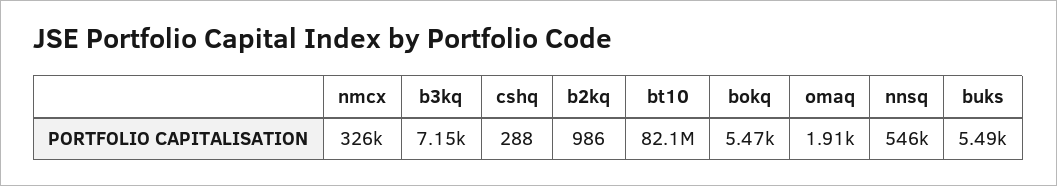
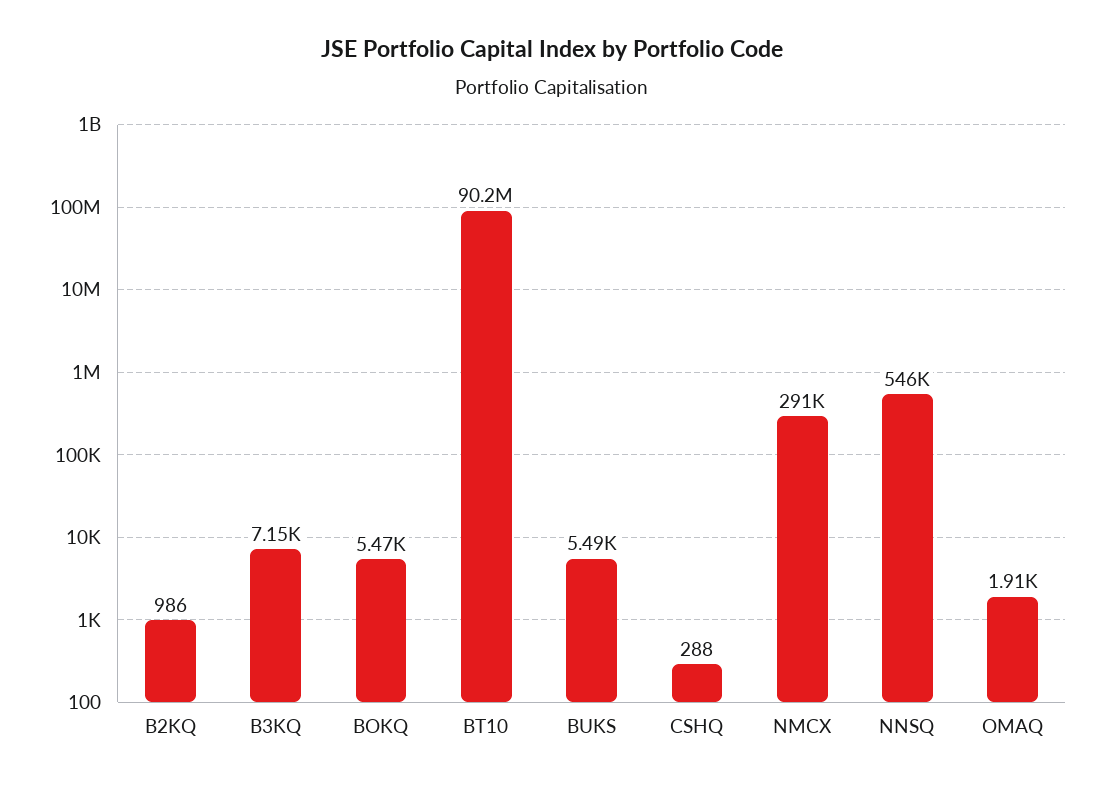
  {
-   "nmcx": 326000,
+   "nmcx": 291000,
    "b3kq": 7150,
    "cshq": 288,
    "b2kq": 986,
-   "bt10": 82100000,
+   "bt10": 90200000,
    "bokq": 5470,
    "omaq": 1910,
    "nnsq": 546000,
    "buks": 5490
  }

